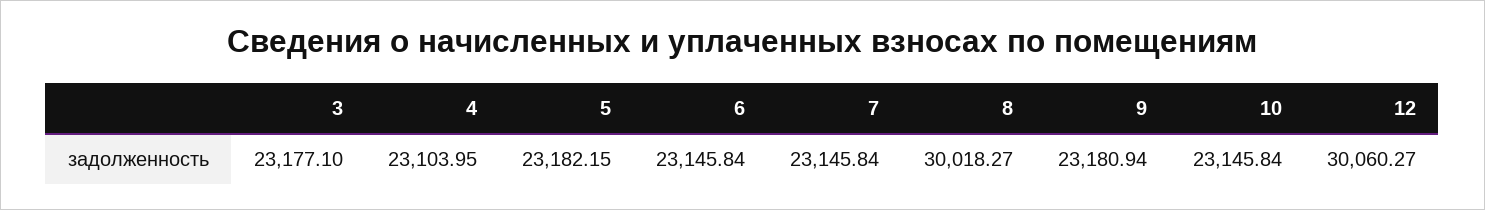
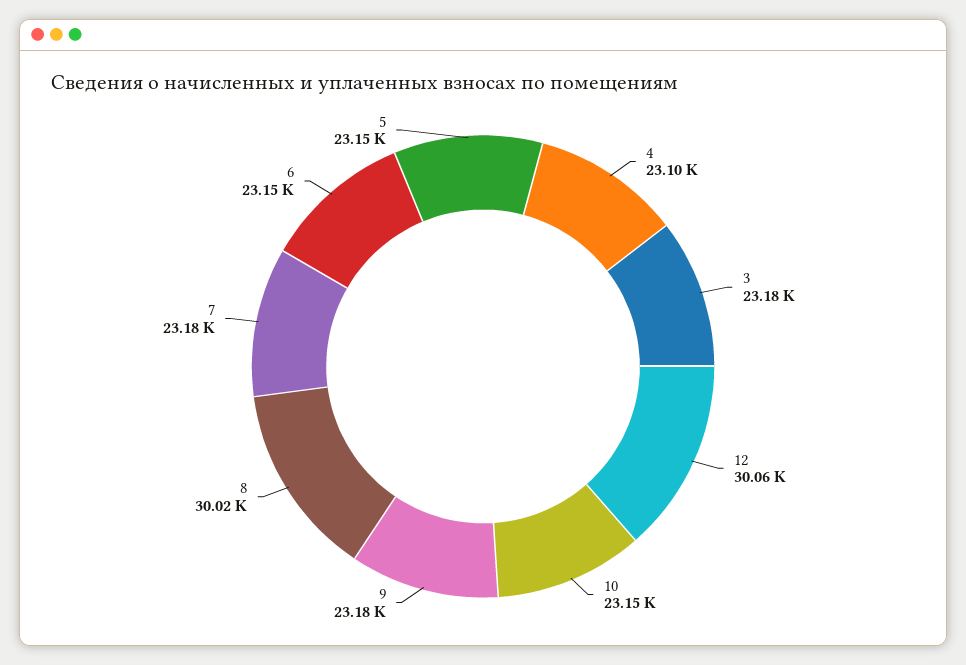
  {
    "3": 23177.1,
    "4": 23103.95,
-   "5": 23182.15,
+   "5": 23150,
    "6": 23145.84,
-   "7": 23145.84,
+   "7": 23180,
    "8": 30018.27,
    "9": 23180.94,
    "10": 23145.84,
    "12": 30060.27
  }

